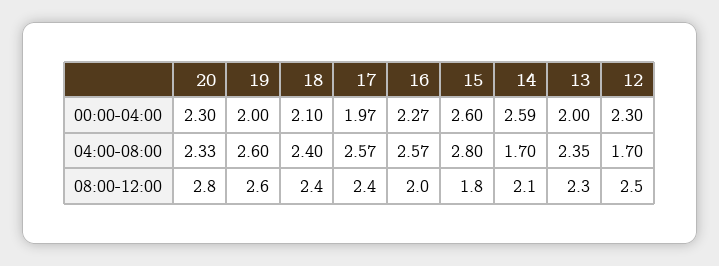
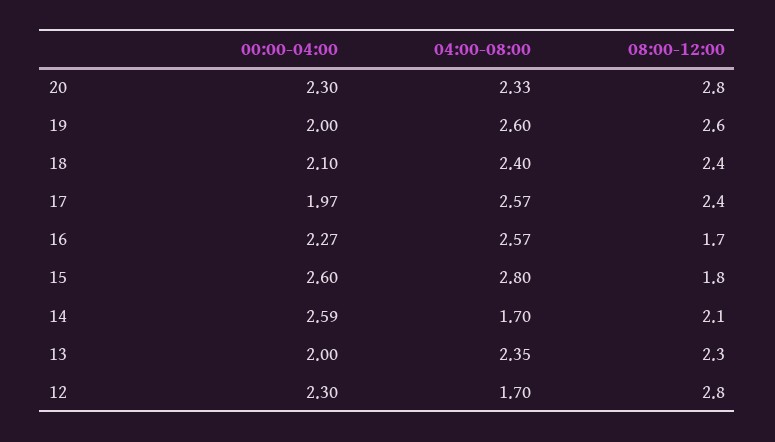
  {
    "20": {
      "00:00-04:00": 2.3,
      "04:00-08:00": 2.33,
      "08:00-12:00": 2.8
    },
    "19": {
      "00:00-04:00": 2,
      "04:00-08:00": 2.6,
      "08:00-12:00": 2.6
    },
    "18": {
      "00:00-04:00": 2.1,
      "04:00-08:00": 2.4,
      "08:00-12:00": 2.4
    },
    "17": {
      "00:00-04:00": 1.97,
      "04:00-08:00": 2.57,
      "08:00-12:00": 2.4
    },
    "16": {
      "00:00-04:00": 2.27,
      "04:00-08:00": 2.57,
-     "08:00-12:00": 2
+     "08:00-12:00": 1.7
    },
    "15": {
      "00:00-04:00": 2.6,
      "04:00-08:00": 2.8,
      "08:00-12:00": 1.8
    },
    "14": {
      "00:00-04:00": 2.59,
      "04:00-08:00": 1.7,
      "08:00-12:00": 2.1
    },
    "13": {
      "00:00-04:00": 2,
      "04:00-08:00": 2.35,
      "08:00-12:00": 2.3
    },
    "12": {
      "00:00-04:00": 2.3,
      "04:00-08:00": 1.7,
-     "08:00-12:00": 2.5
+     "08:00-12:00": 2.8
    }
  }

